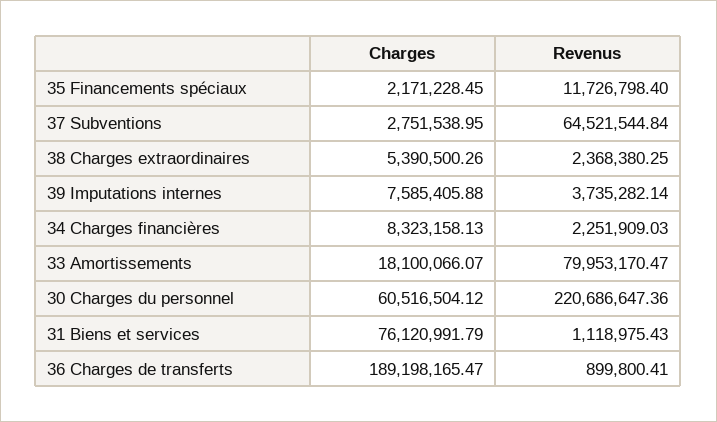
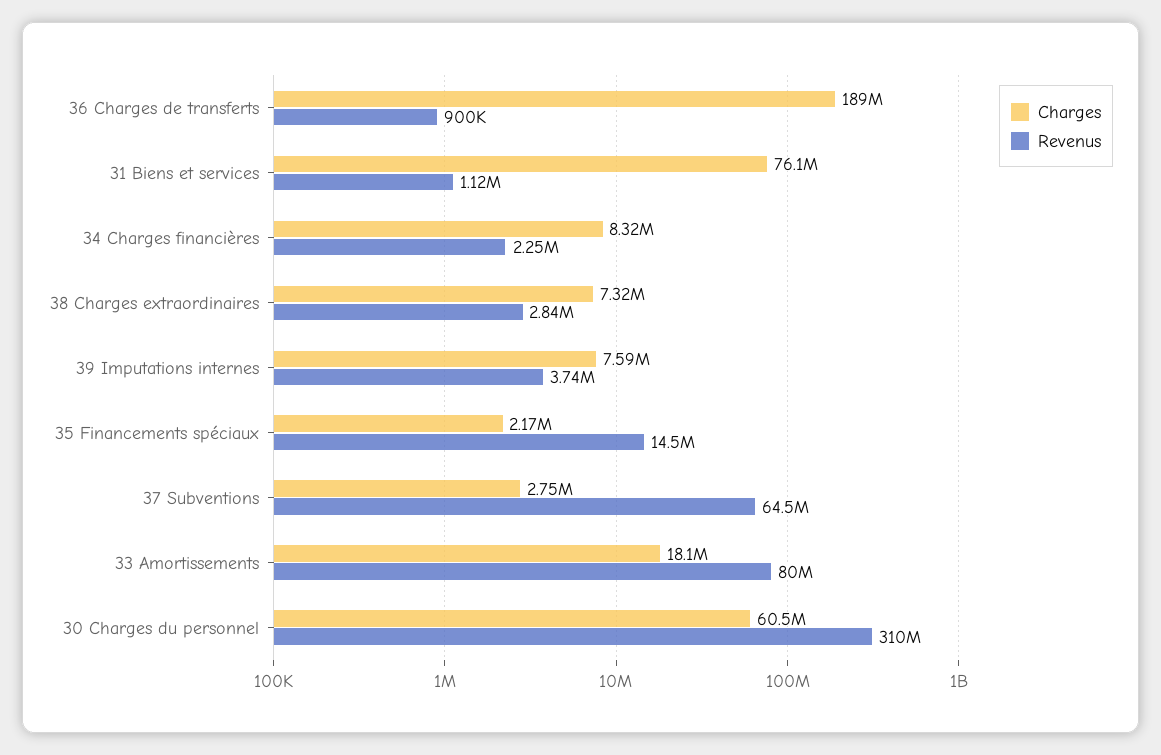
  {
    "Charges": {
      "35 Financements spéciaux": 2171228.45,
      "37 Subventions": 2751538.95,
-     "38 Charges extraordinaires": 5390500.26,
+     "38 Charges extraordinaires": 7320000,
      "39 Imputations internes": 7585405.88,
      "34 Charges financières": 8323158.13,
      "33 Amortissements": 18100066.07,
      "30 Charges du personnel": 60516504.12,
      "31 Biens et services": 76120991.79,
      "36 Charges de transferts": 189198165.47
    },
    "Revenus": {
-     "35 Financements spéciaux": 11726798.4,
+     "35 Financements spéciaux": 14500000,
      "37 Subventions": 64521544.84,
-     "38 Charges extraordinaires": 2368380.25,
+     "38 Charges extraordinaires": 2840000,
      "39 Imputations internes": 3735282.14,
      "34 Charges financières": 2251909.03,
      "33 Amortissements": 79953170.47,
-     "30 Charges du personnel": 220686647.36,
+     "30 Charges du personnel": 310000000,
      "31 Biens et services": 1118975.43,
      "36 Charges de transferts": 899800.41
    }
  }

